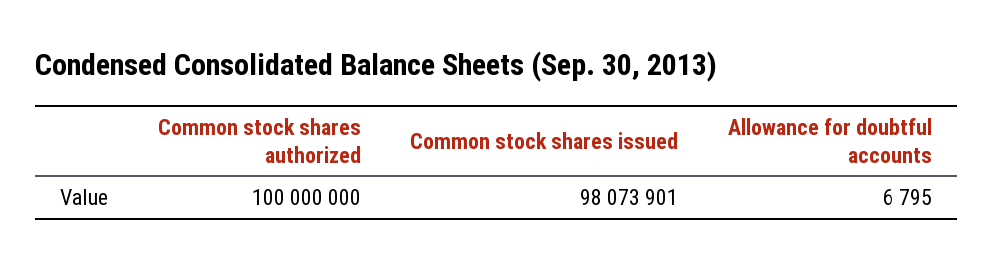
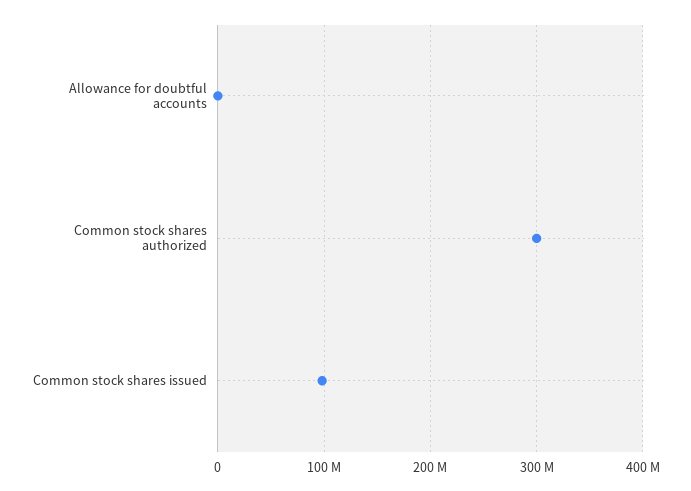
  {
-   "Common stock shares authorized": 100000000,
+   "Common stock shares authorized": 300000000,
    "Common stock shares issued": 98073901,
    "Allowance for doubtful accounts": 6795
  }

